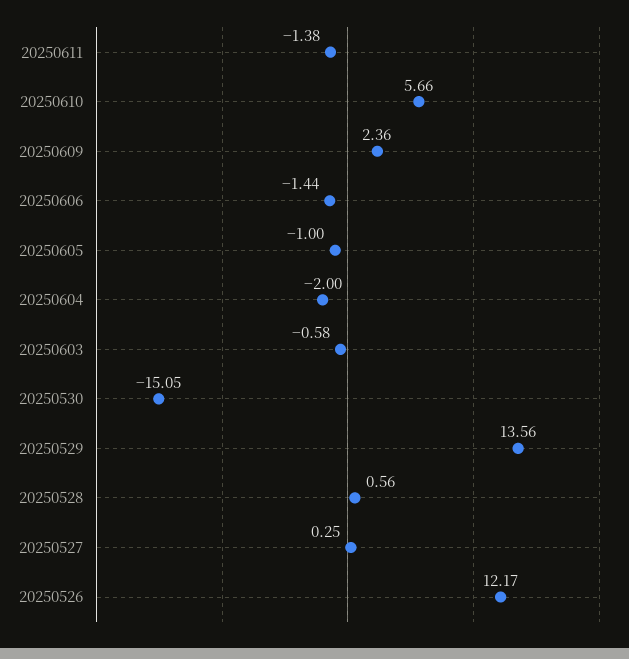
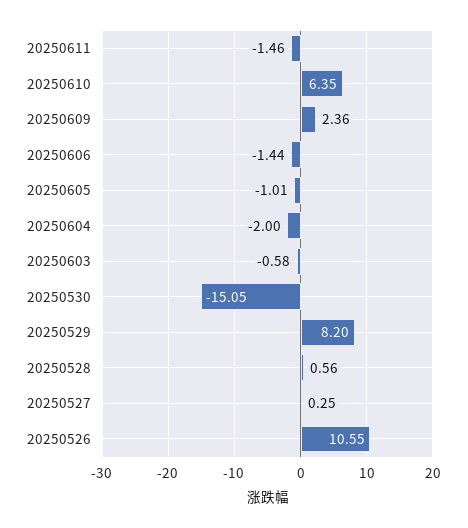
  {
-   "20250611": -1.38,
+   "20250611": -1.46,
-   "20250610": 5.66,
+   "20250610": 6.35,
    "20250609": 2.36,
    "20250606": -1.44,
-   "20250605": -1,
+   "20250605": -1.01,
    "20250604": -2,
    "20250603": -0.58,
    "20250530": -15.05,
-   "20250529": 13.56,
+   "20250529": 8.2,
    "20250528": 0.56,
    "20250527": 0.25,
-   "20250526": 12.17
+   "20250526": 10.55
  }

